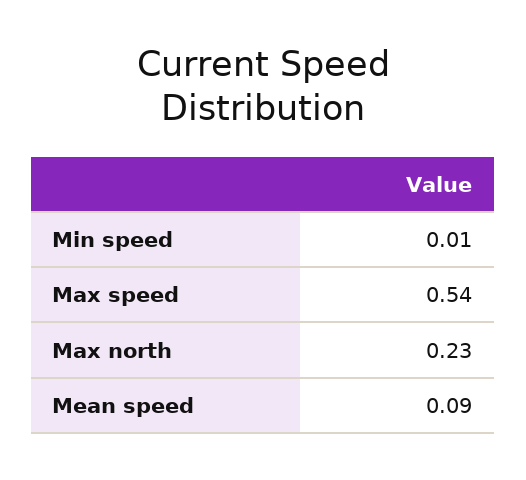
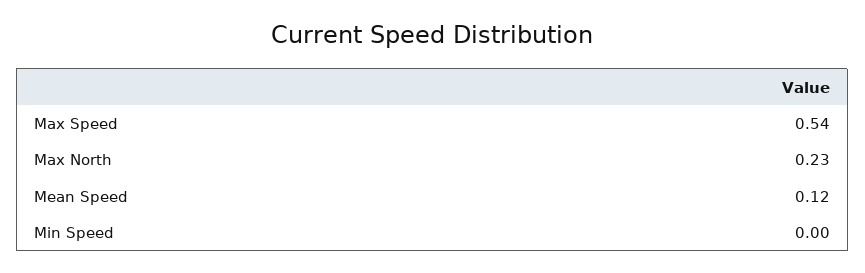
  {
-   "Min speed": 0.01,
+   "Min speed": 0,
    "Max speed": 0.54,
    "Max north": 0.23,
-   "Mean speed": 0.09
+   "Mean speed": 0.12
  }

